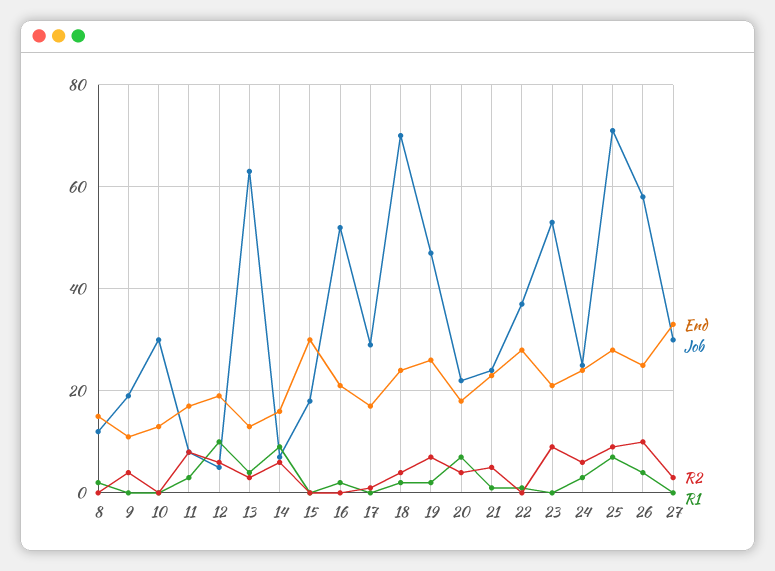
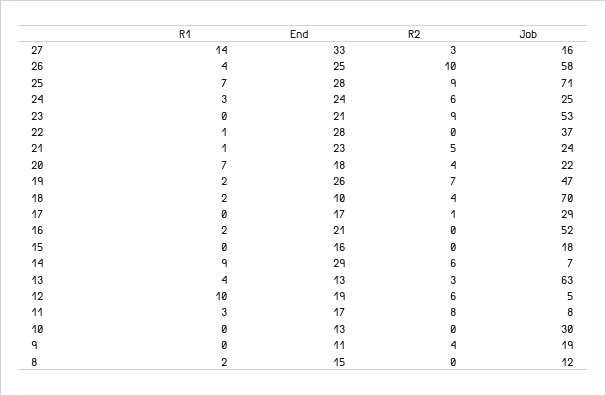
  {
    "End": {
      "8": 15,
      "9": 11,
      "10": 13,
      "11": 17,
      "12": 19,
      "13": 13,
-     "14": 15,
+     "14": 29,
-     "15": 30,
+     "15": 16,
      "16": 21,
      "17": 17,
-     "18": 25,
+     "18": 10,
      "19": 26,
      "20": 18,
      "21": 23,
      "22": 28,
      "23": 21,
      "24": 24,
      "25": 28,
      "26": 25,
      "27": 33
    },
    "Job": {
      "8": 12,
      "9": 19,
      "10": 30,
      "11": 8,
      "12": 5,
      "13": 63,
      "14": 7,
      "15": 18,
      "16": 52,
      "17": 29,
      "18": 70,
      "19": 47,
      "20": 22,
      "21": 24,
      "22": 37,
      "23": 53,
      "24": 25,
      "25": 71,
      "26": 58,
-     "27": 30
+     "27": 16
    },
    "R2": {
      "8": 0,
      "9": 4,
      "10": 0,
      "11": 8,
      "12": 6,
      "13": 3,
      "14": 6,
      "15": 0,
      "16": 0,
      "17": 1,
      "18": 4,
      "19": 7,
      "20": 4,
      "21": 5,
      "22": 0,
      "23": 9,
      "24": 6,
      "25": 9,
      "26": 10,
      "27": 3
    },
    "R1": {
      "8": 2,
      "9": 0,
      "10": 0,
      "11": 3,
      "12": 10,
      "13": 4,
      "14": 9,
      "15": 0,
      "16": 2,
      "17": 0,
      "18": 2,
      "19": 2,
      "20": 7,
      "21": 1,
      "22": 1,
      "23": 0,
      "24": 3,
      "25": 7,
      "26": 4,
-     "27": 0
+     "27": 14
    }
  }

